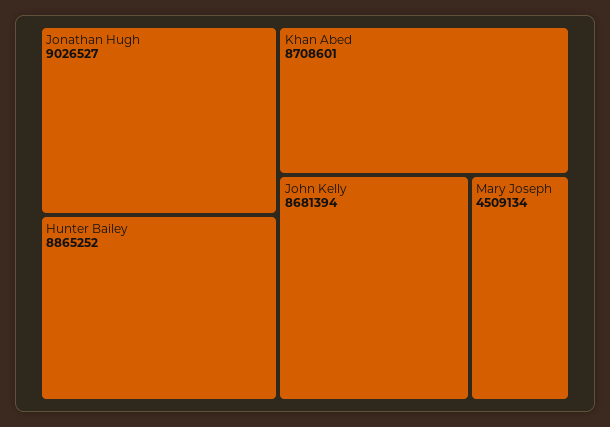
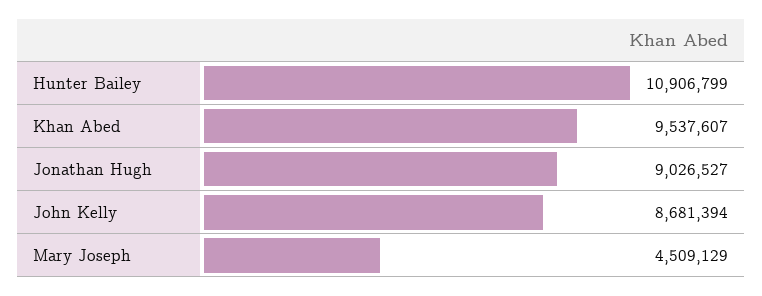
  {
    "Jonathan Hugh": 9026527,
-   "Hunter Bailey": 8865252,
+   "Hunter Bailey": 10906799,
-   "Khan Abed": 8708601,
+   "Khan Abed": 9537607,
    "John Kelly": 8681394,
-   "Mary Joseph": 4509134
+   "Mary Joseph": 4509129
  }

